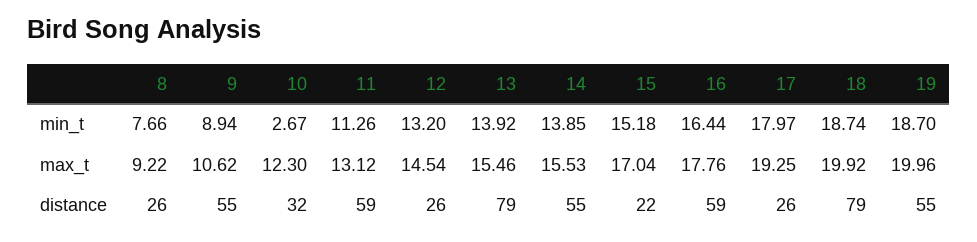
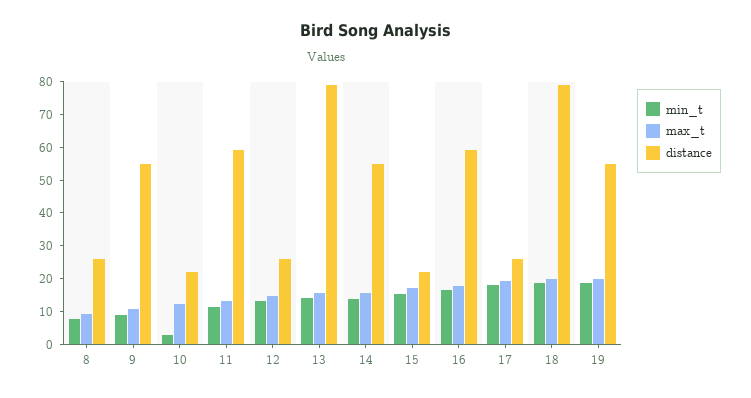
  {
    "min_t": {
      "8": 7.66,
      "9": 8.94,
      "10": 2.67,
      "11": 11.26,
      "12": 13.2,
      "13": 13.92,
      "14": 13.85,
      "15": 15.18,
      "16": 16.44,
      "17": 17.97,
      "18": 18.74,
      "19": 18.7
    },
    "max_t": {
      "8": 9.22,
      "9": 10.62,
      "10": 12.3,
      "11": 13.12,
      "12": 14.54,
      "13": 15.46,
      "14": 15.53,
      "15": 17.04,
      "16": 17.76,
      "17": 19.25,
      "18": 19.92,
      "19": 19.96
    },
    "distance": {
      "8": 26,
      "9": 55,
-     "10": 32,
+     "10": 22.5,
      "11": 59,
      "12": 26,
      "13": 79,
      "14": 55,
      "15": 22,
      "16": 59,
      "17": 26,
      "18": 79,
      "19": 55
    }
  }

